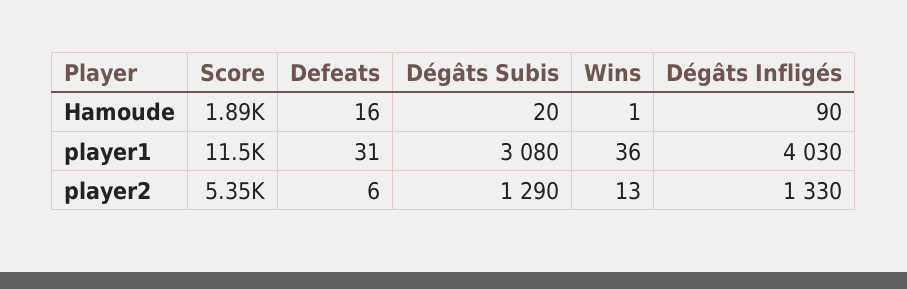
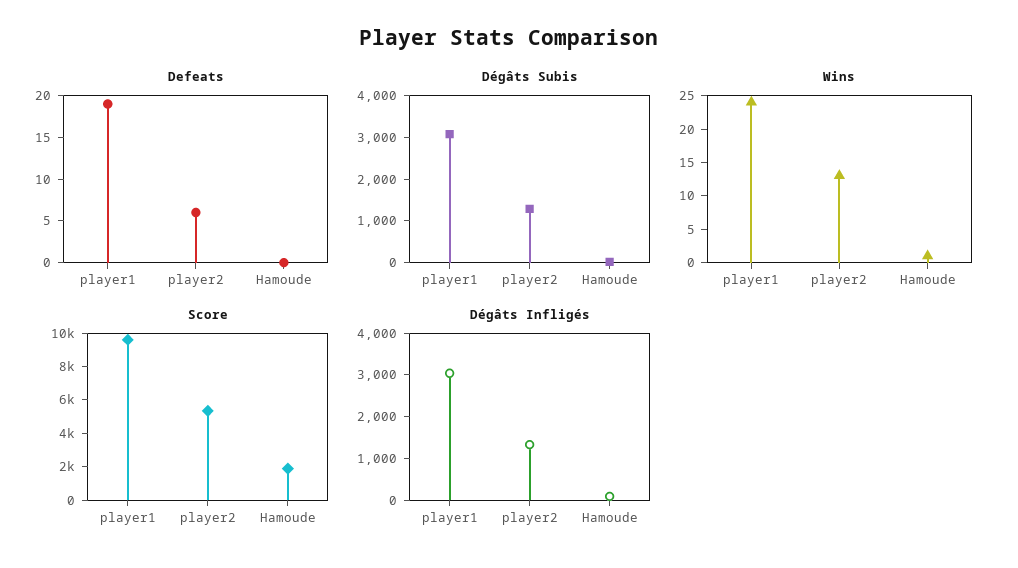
  {
    "Score": {
      "Hamoude": 1890,
-     "player1": 11500,
+     "player1": 9500,
      "player2": 5350
    },
    "Defeats": {
-     "Hamoude": 16,
+     "Hamoude": 0,
-     "player1": 31,
+     "player1": 19,
      "player2": 6
    },
    "Dégâts Subis": {
      "Hamoude": 20,
      "player1": 3080,
      "player2": 1290
    },
    "Wins": {
      "Hamoude": 1,
-     "player1": 36,
+     "player1": 25,
      "player2": 13
    },
    "Dégâts Infligés": {
      "Hamoude": 90,
-     "player1": 4030,
+     "player1": 3000,
      "player2": 1330
    }
  }

